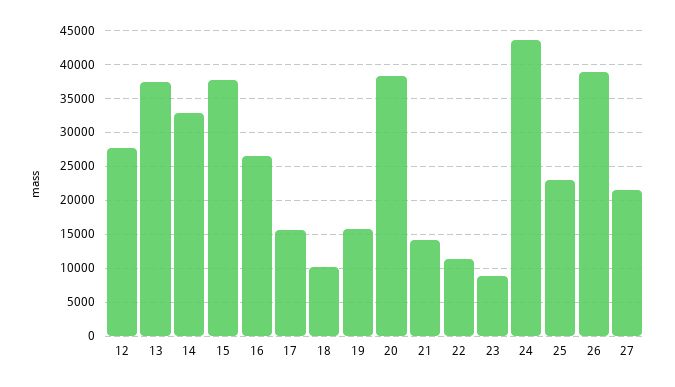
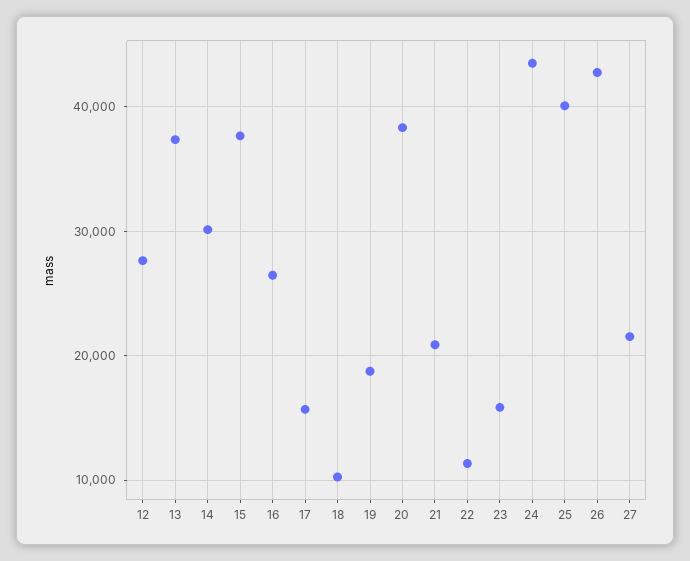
  {
    "12": 28000,
    "13": 37000,
-   "14": 33000,
+   "14": 30000,
    "15": 38000,
    "16": 26000,
    "17": 16000,
    "18": 10000,
-   "19": 16000,
+   "19": 19000,
    "20": 38000,
-   "21": 14000,
+   "21": 21000,
    "22": 11000,
-   "23": 9000,
+   "23": 16000,
    "24": 44000,
-   "25": 23000,
+   "25": 40000,
-   "26": 39000,
+   "26": 43000,
    "27": 22000
  }

